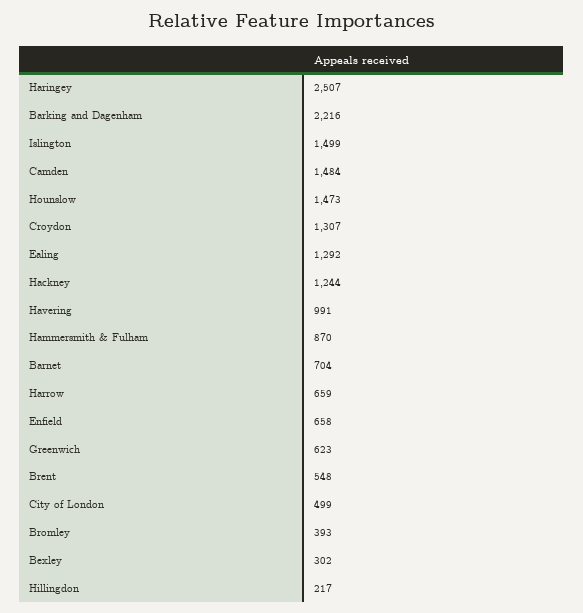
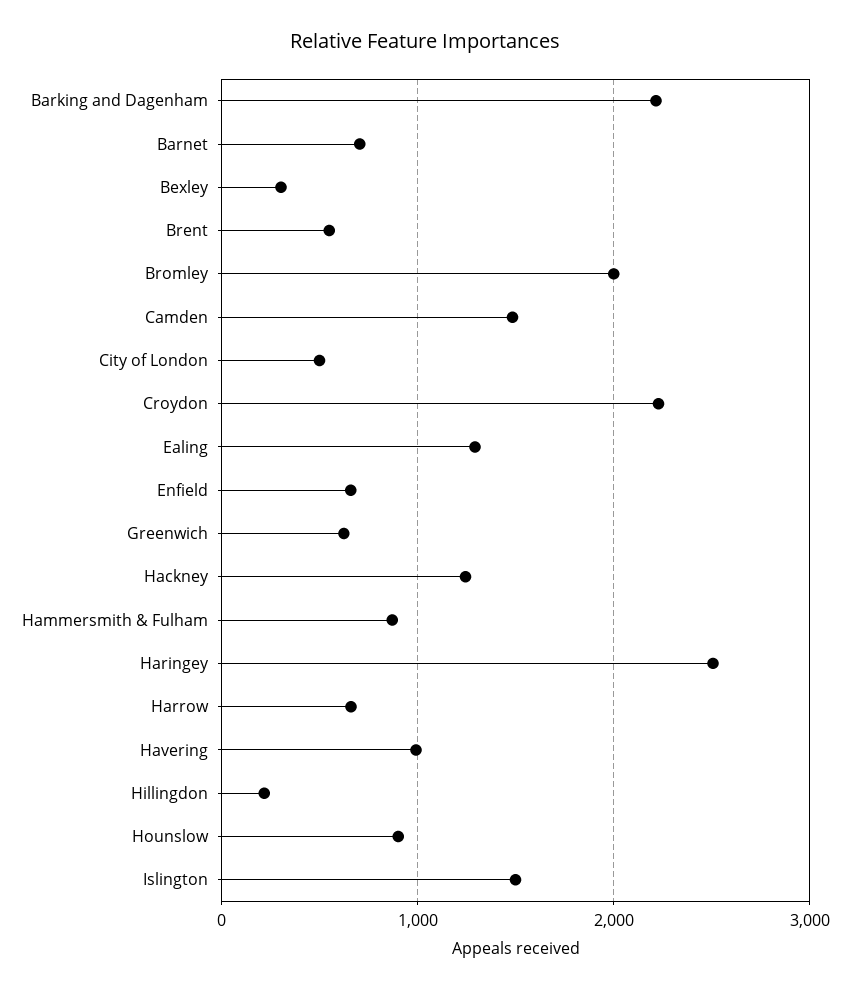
  {
    "Haringey": 2507,
    "Barking and Dagenham": 2216,
    "Islington": 1499,
    "Camden": 1484,
-   "Hounslow": 1473,
+   "Hounslow": 900,
-   "Croydon": 1307,
+   "Croydon": 2200,
    "Ealing": 1292,
    "Hackney": 1244,
    "Havering": 991,
    "Hammersmith & Fulham": 870,
    "Barnet": 704,
    "Harrow": 659,
    "Enfield": 658,
    "Greenwich": 623,
    "Brent": 548,
    "City of London": 499,
-   "Bromley": 393,
+   "Bromley": 2000,
    "Bexley": 302,
    "Hillingdon": 217
  }

